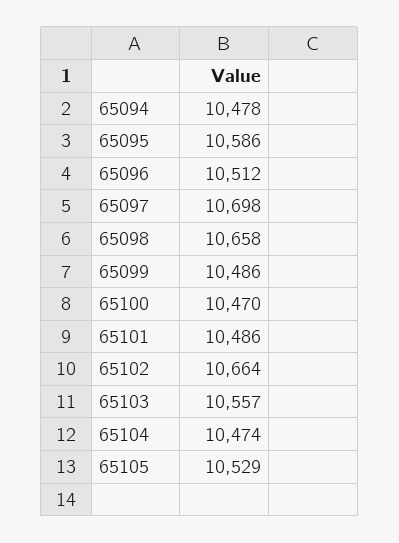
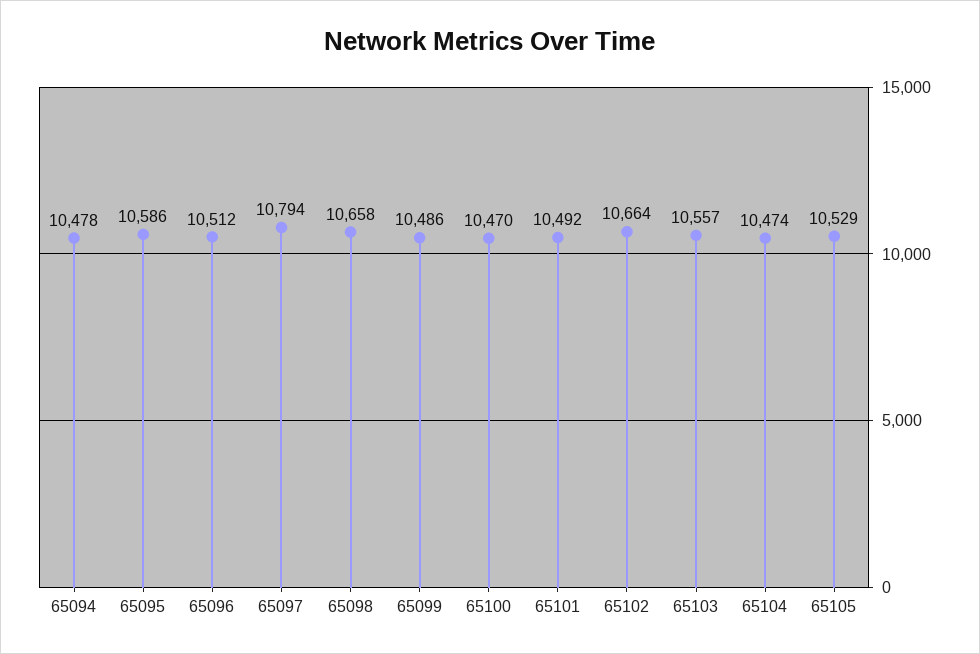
  {
    "65094": 10478,
    "65095": 10586,
    "65096": 10512,
-   "65097": 10698,
+   "65097": 10794,
    "65098": 10658,
    "65099": 10486,
    "65100": 10470,
-   "65101": 10486,
+   "65101": 10492,
    "65102": 10664,
    "65103": 10557,
    "65104": 10474,
    "65105": 10529
  }

